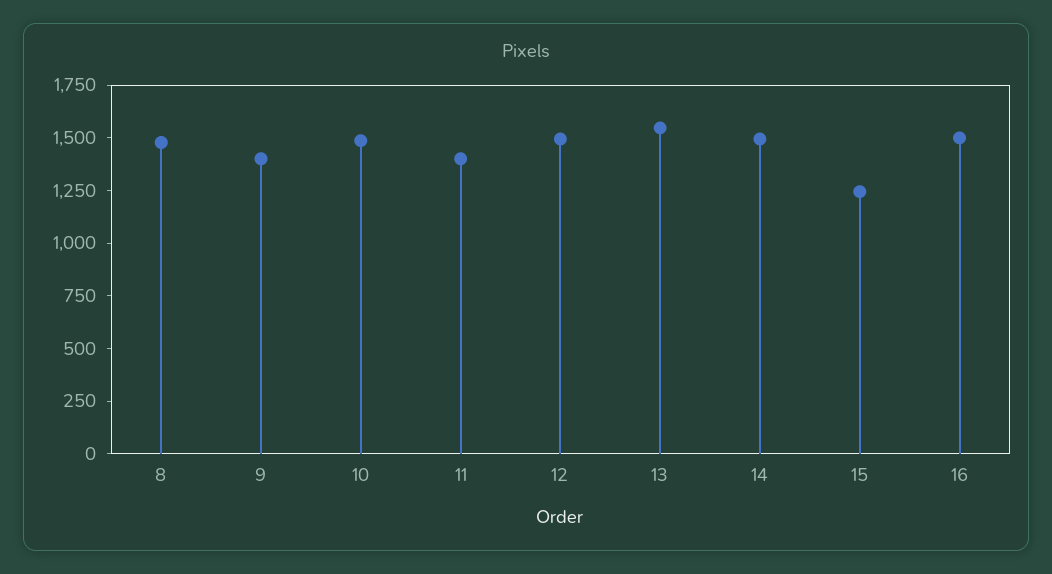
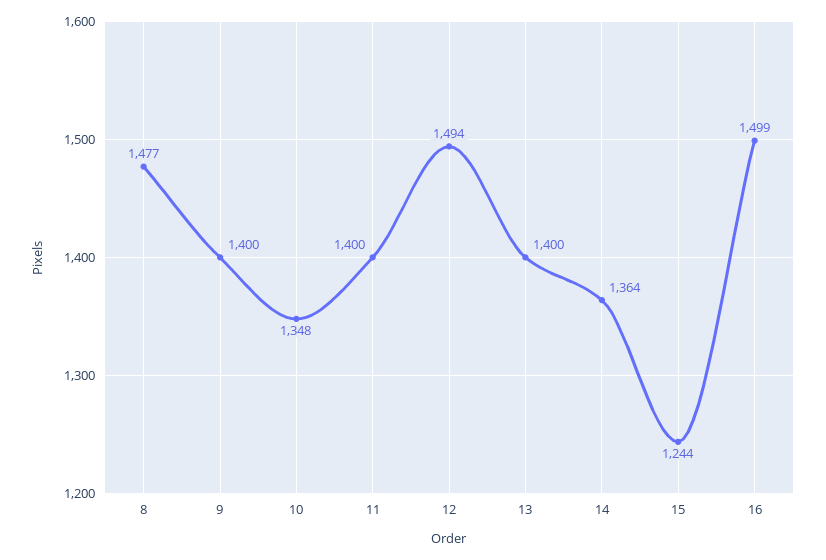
  {
    "8": 1477,
    "9": 1400,
-   "10": 1500,
+   "10": 1348,
    "11": 1400,
    "12": 1494,
-   "13": 1550,
+   "13": 1400,
-   "14": 1500,
+   "14": 1364,
    "15": 1244,
    "16": 1499
  }

